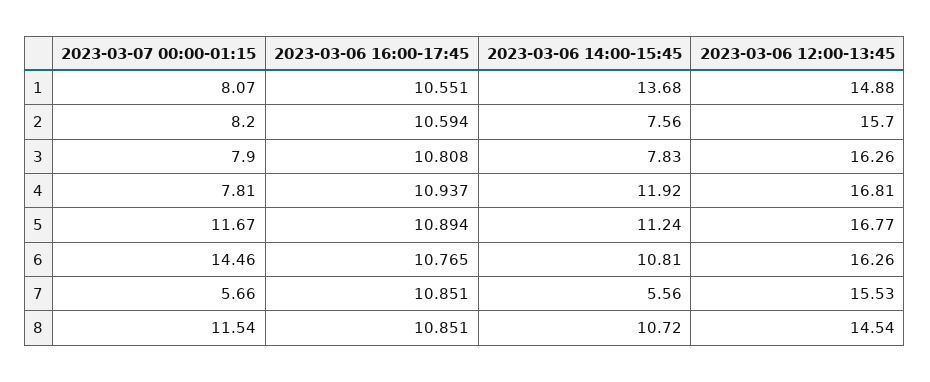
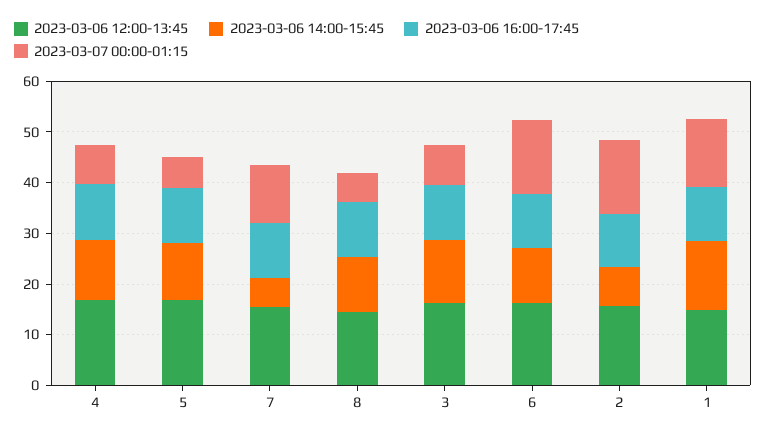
  {
    "2023-03-07 00:00-01:15": {
-     "1": 8.07,
+     "1": 14,
-     "2": 8.2,
+     "2": 14,
      "3": 7.9,
      "4": 7.81,
-     "5": 11.67,
+     "5": 6,
      "6": 14.46,
-     "7": 5.66,
+     "7": 12,
-     "8": 11.54
+     "8": 6
    },
    "2023-03-06 16:00-17:45": {
      "1": 10.551,
      "2": 10.594,
      "3": 10.808,
      "4": 10.937,
      "5": 10.894,
      "6": 10.765,
      "7": 10.851,
      "8": 10.851
    },
    "2023-03-06 14:00-15:45": {
      "1": 13.68,
      "2": 7.56,
-     "3": 7.83,
+     "3": 12,
      "4": 11.92,
      "5": 11.24,
      "6": 10.81,
      "7": 5.56,
      "8": 10.72
    },
    "2023-03-06 12:00-13:45": {
      "1": 14.88,
      "2": 15.7,
      "3": 16.26,
      "4": 16.81,
      "5": 16.77,
      "6": 16.26,
      "7": 15.53,
      "8": 14.54
    }
  }

